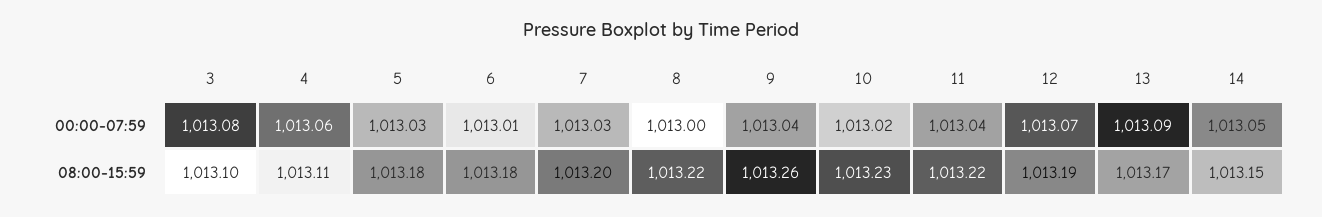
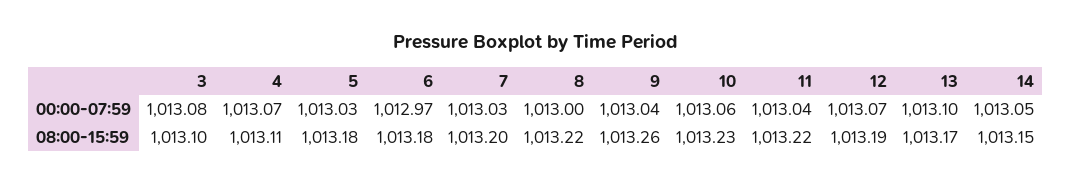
  {
    "3": {
      "00:00-07:59": 1013.08,
      "08:00-15:59": 1013.1
    },
    "4": {
-     "00:00-07:59": 1013.06,
+     "00:00-07:59": 1013.07,
      "08:00-15:59": 1013.11
    },
    "5": {
      "00:00-07:59": 1013.03,
      "08:00-15:59": 1013.18
    },
    "6": {
-     "00:00-07:59": 1013.01,
+     "00:00-07:59": 1012.97,
      "08:00-15:59": 1013.18
    },
    "7": {
      "00:00-07:59": 1013.03,
      "08:00-15:59": 1013.2
    },
    "8": {
      "00:00-07:59": 1013,
      "08:00-15:59": 1013.22
    },
    "9": {
      "00:00-07:59": 1013.04,
      "08:00-15:59": 1013.26
    },
    "10": {
-     "00:00-07:59": 1013.02,
+     "00:00-07:59": 1013.06,
      "08:00-15:59": 1013.23
    },
    "11": {
      "00:00-07:59": 1013.04,
      "08:00-15:59": 1013.22
    },
    "12": {
      "00:00-07:59": 1013.07,
      "08:00-15:59": 1013.19
    },
    "13": {
-     "00:00-07:59": 1013.09,
+     "00:00-07:59": 1013.1,
      "08:00-15:59": 1013.17
    },
    "14": {
      "00:00-07:59": 1013.05,
      "08:00-15:59": 1013.15
    }
  }

